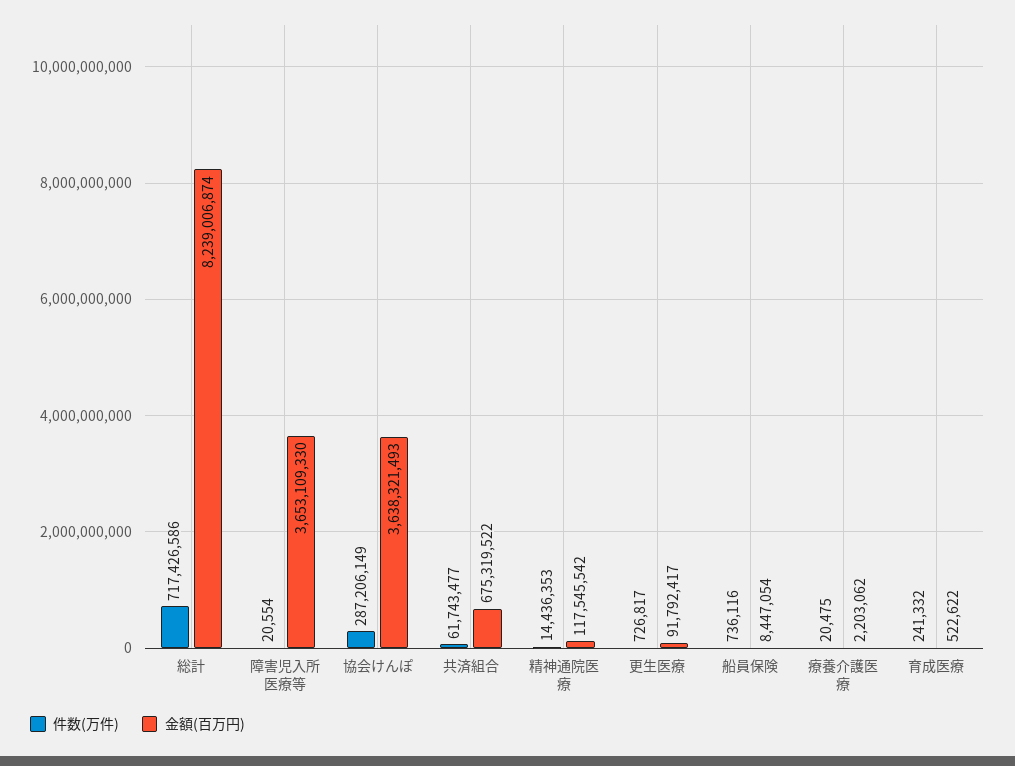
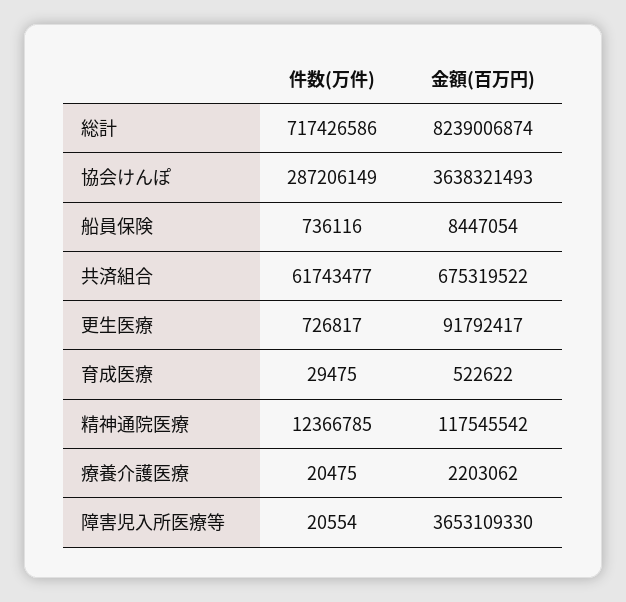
  {
    "件数(万件)": {
      "総計": 717426586,
      "障害児入所医療等": 20554,
      "協会けんぽ": 287206149,
      "共済組合": 61743477,
-     "精神通院医療": 14436353,
+     "精神通院医療": 12366785,
      "更生医療": 726817,
      "船員保険": 736116,
      "療養介護医療": 20475,
-     "育成医療": 241332
+     "育成医療": 29475
    },
    "金額(百万円)": {
      "総計": 8239006874,
      "障害児入所医療等": 3653109330,
      "協会けんぽ": 3638321493,
      "共済組合": 675319522,
      "精神通院医療": 117545542,
      "更生医療": 91792417,
      "船員保険": 8447054,
      "療養介護医療": 2203062,
      "育成医療": 522622
    }
  }

